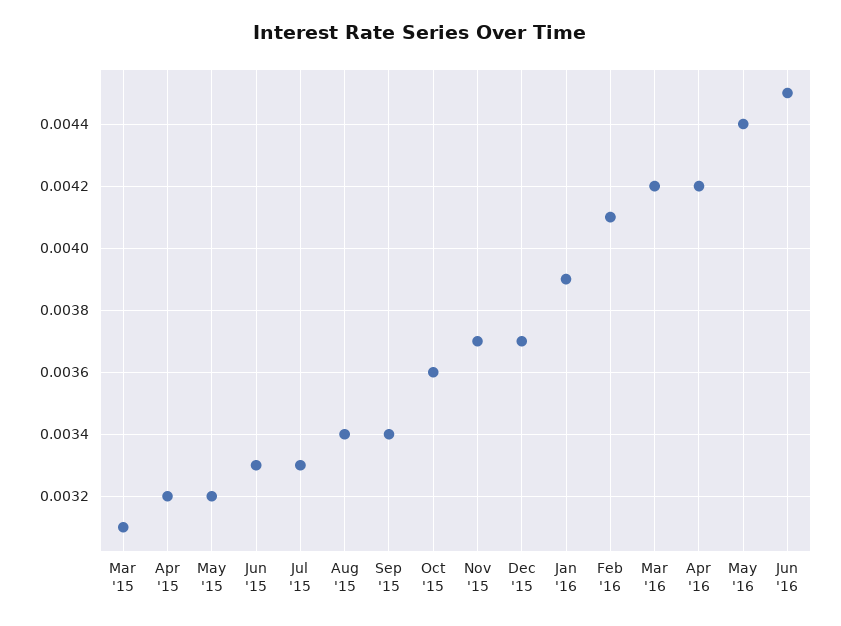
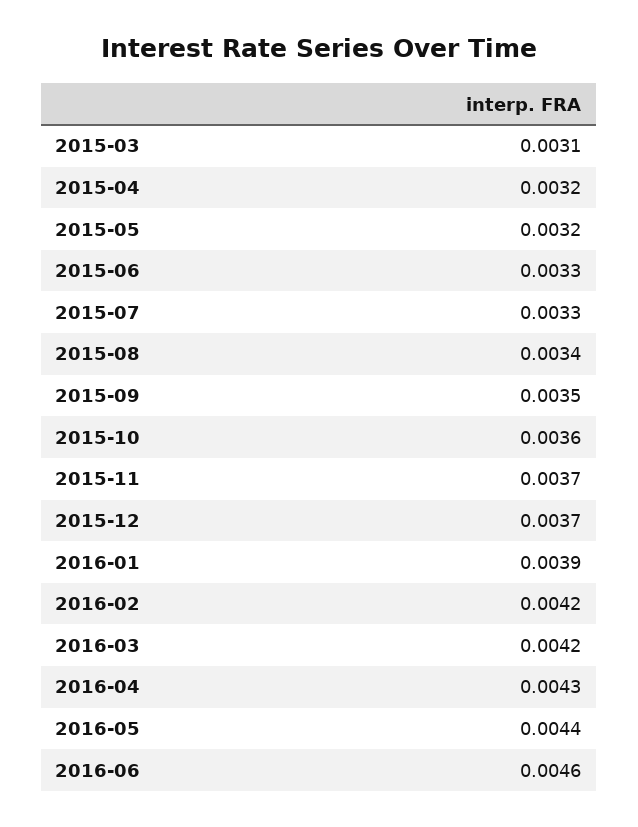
  {
    "Mar '15": 0.0031,
    "Apr '15": 0.0032,
    "May '15": 0.0032,
    "Jun '15": 0.0033,
    "Jul '15": 0.0033,
    "Aug '15": 0.0034,
-   "Sep '15": 0.0034,
+   "Sep '15": 0.0035,
    "Oct '15": 0.0036,
    "Nov '15": 0.0037,
    "Dec '15": 0.0037,
    "Jan '16": 0.0039,
-   "Feb '16": 0.0041,
+   "Feb '16": 0.0042,
    "Mar '16": 0.0042,
-   "Apr '16": 0.0042,
+   "Apr '16": 0.0043,
    "May '16": 0.0044,
-   "Jun '16": 0.0045
+   "Jun '16": 0.0046
  }

